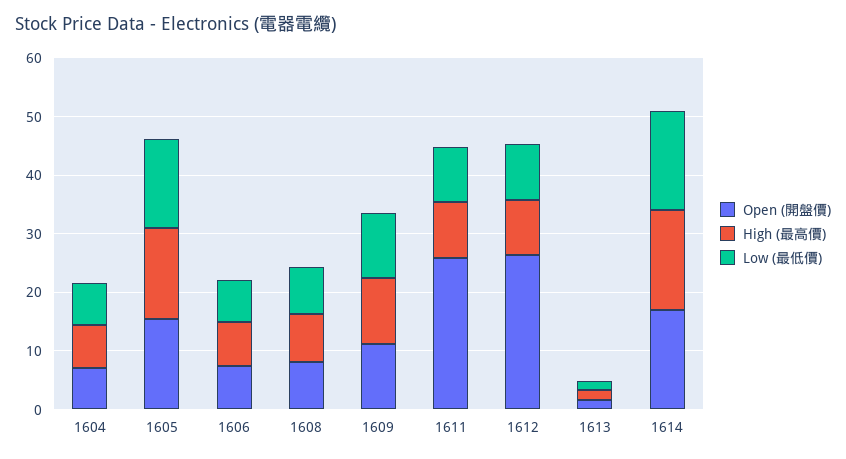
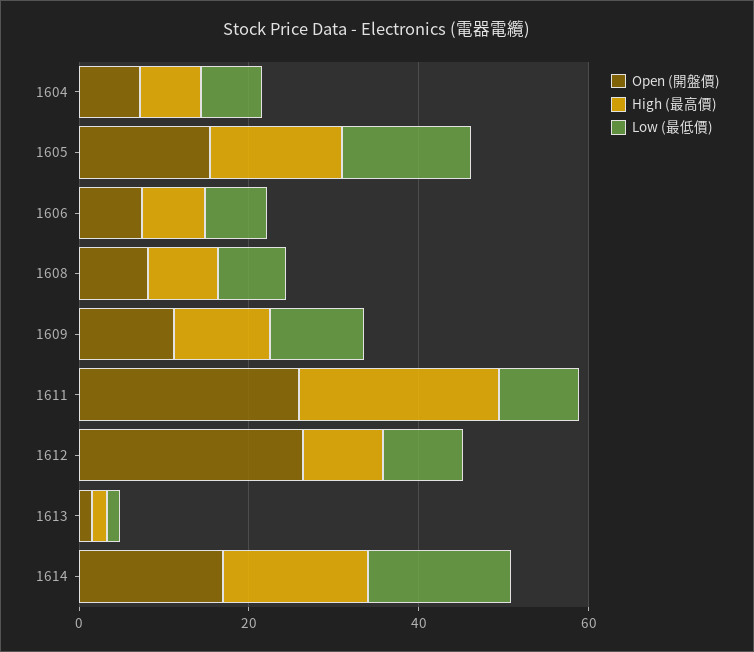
  {
    "Open (開盤價)": {
      "1604": 8,
      "1605": 16,
      "1606": 8,
      "1608": 8,
      "1609": 12,
      "1611": 26,
      "1612": 26,
      "1613": 2,
      "1614": 16
    },
    "High (最高價)": {
      "1604": 8,
      "1605": 16,
      "1606": 8,
      "1608": 8,
      "1609": 12,
-     "1611": 10,
+     "1611": 25,
      "1612": 10,
      "1613": 2,
      "1614": 18
    },
    "Low (最低價)": {
      "1604": 8,
      "1605": 16,
      "1606": 8,
      "1608": 8,
      "1609": 12,
      "1611": 10,
      "1612": 10,
      "1613": 2,
      "1614": 16
    }
  }

